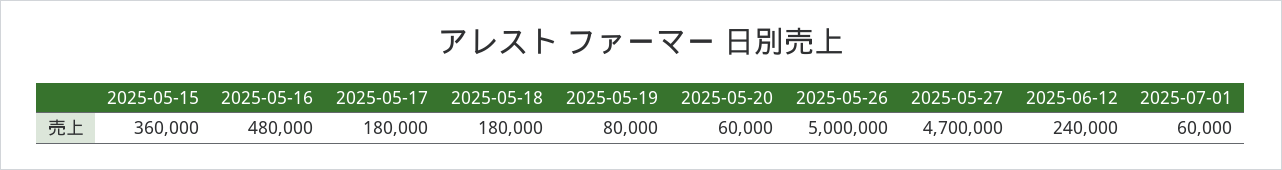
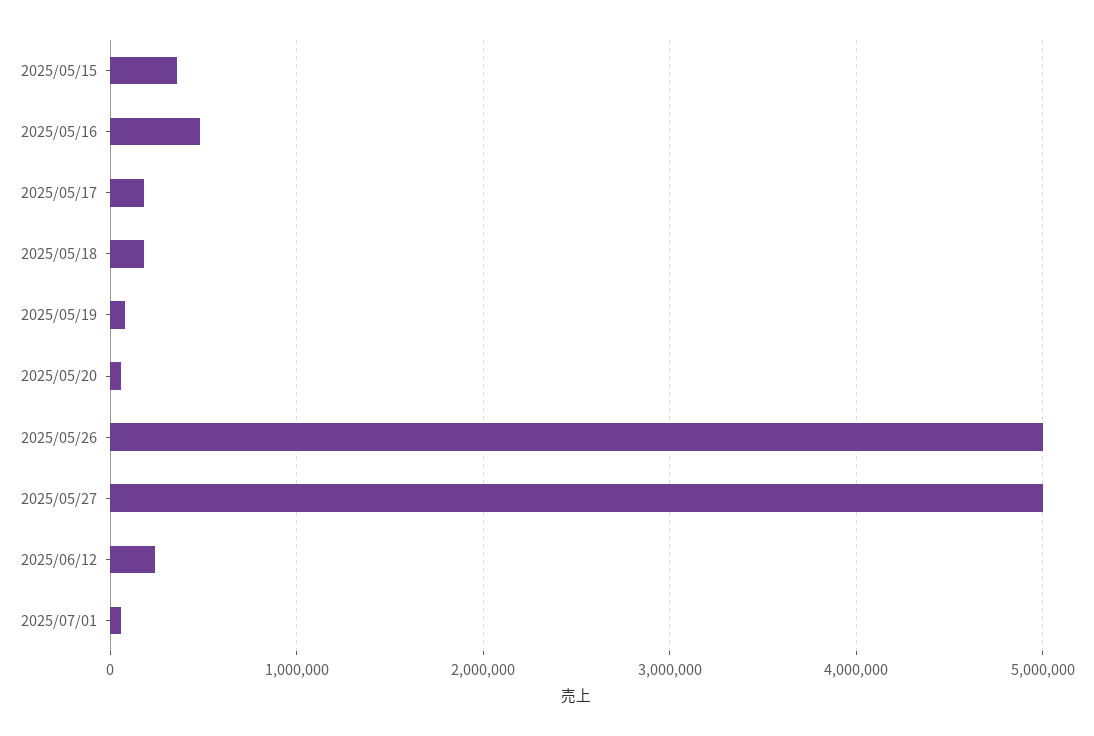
  {
    "2025-05-15": 360000,
    "2025-05-16": 480000,
    "2025-05-17": 180000,
    "2025-05-18": 180000,
    "2025-05-19": 80000,
    "2025-05-20": 60000,
    "2025-05-26": 5000000,
-   "2025-05-27": 4700000,
+   "2025-05-27": 5000000,
    "2025-06-12": 240000,
    "2025-07-01": 60000
  }

